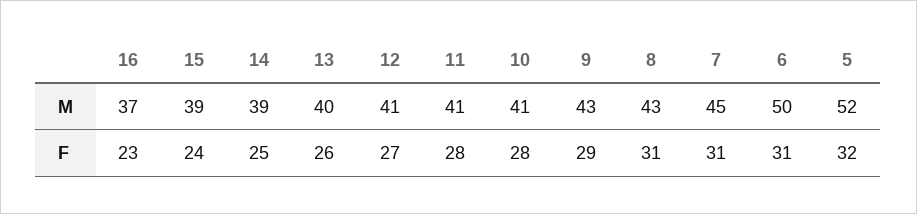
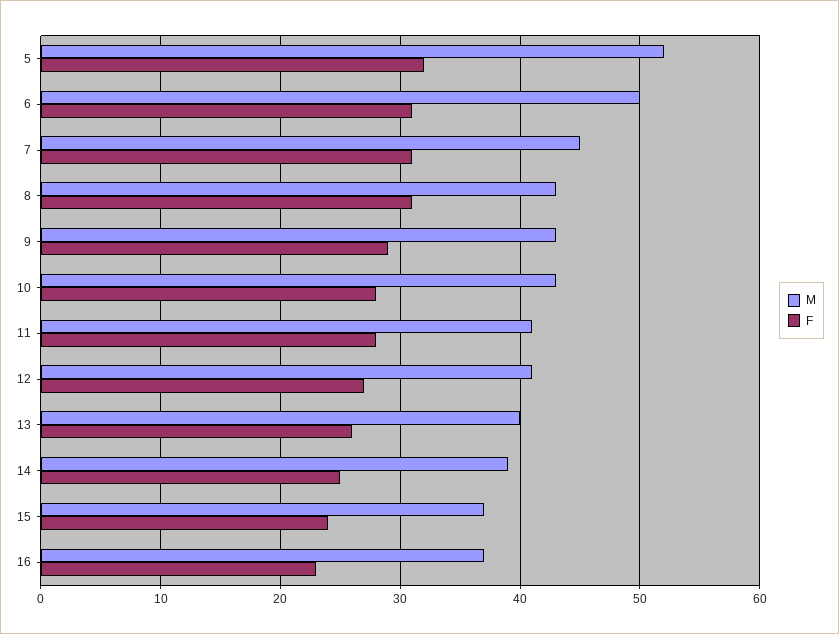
  {
    "M": {
      "16": 37,
-     "15": 39,
+     "15": 37,
      "14": 39,
      "13": 40,
      "12": 41,
      "11": 41,
-     "10": 41,
+     "10": 43,
      "9": 43,
      "8": 43,
      "7": 45,
      "6": 50,
      "5": 52
    },
    "F": {
      "16": 23,
      "15": 24,
      "14": 25,
      "13": 26,
      "12": 27,
      "11": 28,
      "10": 28,
      "9": 29,
      "8": 31,
      "7": 31,
      "6": 31,
      "5": 32
    }
  }

